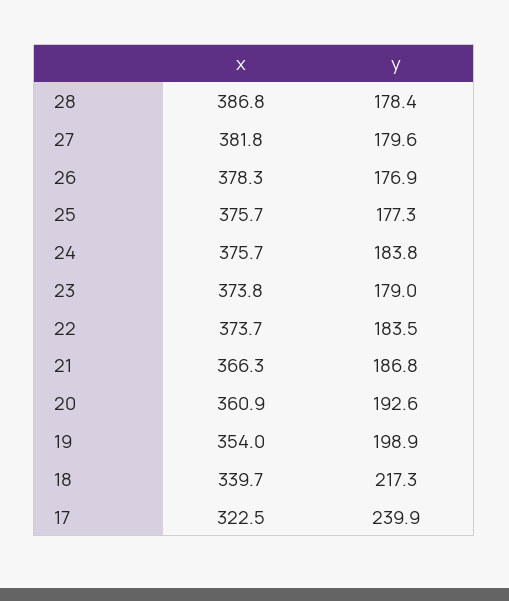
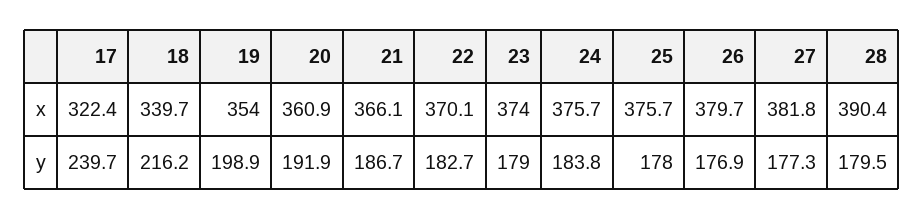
  {
    "x": {
-     "28": 386.8,
+     "28": 390.4,
      "27": 381.8,
-     "26": 378.3,
+     "26": 379.7,
      "25": 375.7,
      "24": 375.7,
-     "23": 373.8,
+     "23": 374,
-     "22": 373.7,
+     "22": 370.1,
-     "21": 366.3,
+     "21": 366.1,
      "20": 360.9,
      "19": 354,
      "18": 339.7,
-     "17": 322.5
+     "17": 322.4
    },
    "y": {
-     "28": 178.4,
+     "28": 179.5,
-     "27": 179.6,
+     "27": 177.3,
      "26": 176.9,
-     "25": 177.3,
+     "25": 178,
      "24": 183.8,
      "23": 179,
-     "22": 183.5,
+     "22": 182.7,
-     "21": 186.8,
+     "21": 186.7,
-     "20": 192.6,
+     "20": 191.9,
      "19": 198.9,
-     "18": 217.3,
+     "18": 216.2,
-     "17": 239.9
+     "17": 239.7
    }
  }

